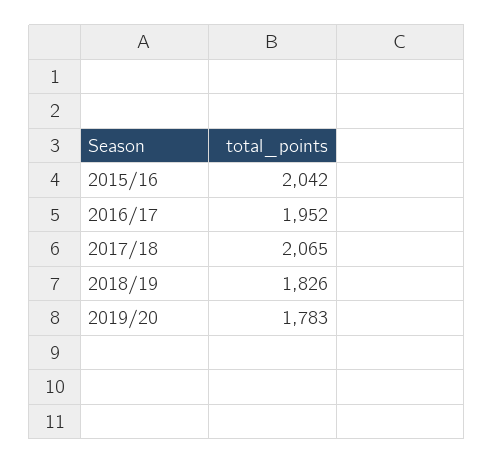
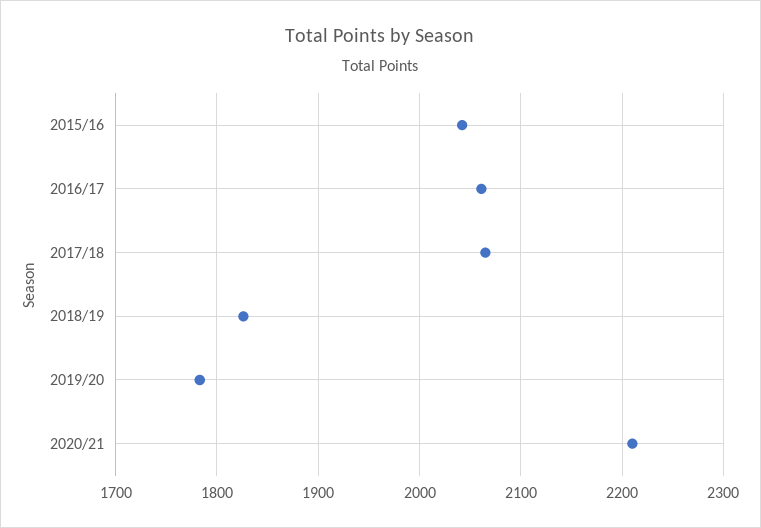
  {
    "2015/16": 2042,
-   "2016/17": 1952,
+   "2016/17": 2060,
    "2017/18": 2065,
    "2018/19": 1826,
-   "2019/20": 1783
+   "2019/20": 1783,
+   "2020/21": 2210
  }

